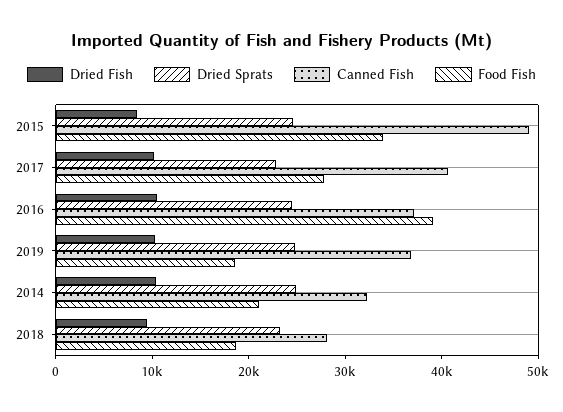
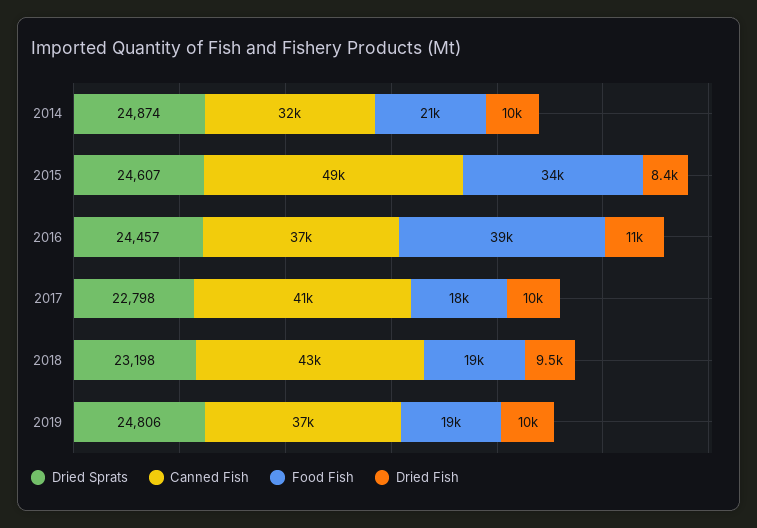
  {
    "Dried Fish": {
      "2015": 8400,
      "2017": 10000,
      "2016": 11000,
      "2019": 10000,
      "2014": 10000,
      "2018": 9500
    },
    "Dried Sprats": {
      "2015": 24607,
      "2017": 22798,
      "2016": 24457,
      "2019": 24806,
      "2014": 24874,
      "2018": 23198
    },
    "Canned Fish": {
      "2015": 49000,
      "2017": 41000,
      "2016": 37000,
      "2019": 37000,
      "2014": 32000,
-     "2018": 28000
+     "2018": 43000
    },
    "Food Fish": {
      "2015": 34000,
-     "2017": 28000,
+     "2017": 18000,
      "2016": 39000,
      "2019": 19000,
      "2014": 21000,
      "2018": 19000
    }
  }

